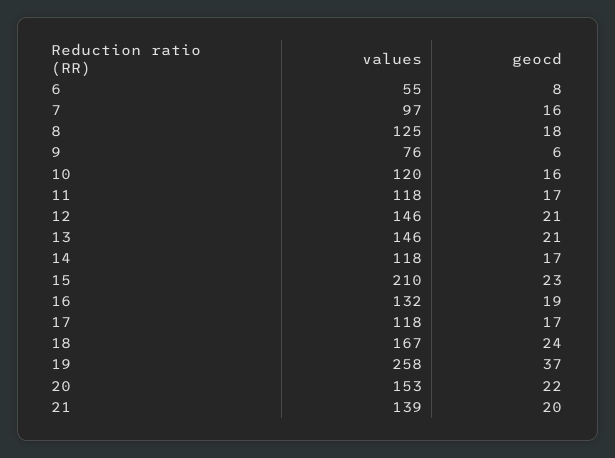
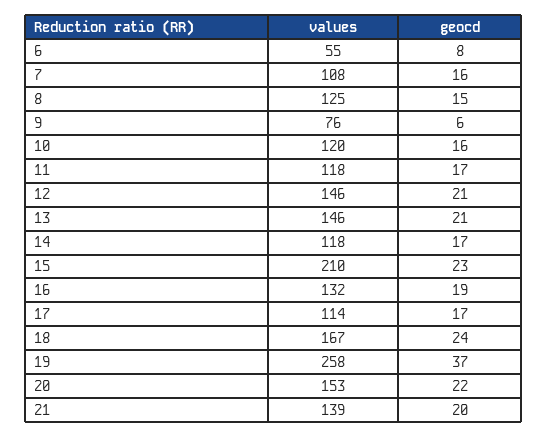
  {
    "values": {
      "6": 55,
-     "7": 97,
+     "7": 108,
      "8": 125,
      "9": 76,
      "10": 120,
      "11": 118,
      "12": 146,
      "13": 146,
      "14": 118,
      "15": 210,
      "16": 132,
-     "17": 118,
+     "17": 114,
      "18": 167,
      "19": 258,
      "20": 153,
      "21": 139
    },
    "geocd": {
      "6": 8,
      "7": 16,
-     "8": 18,
+     "8": 15,
      "9": 6,
      "10": 16,
      "11": 17,
      "12": 21,
      "13": 21,
      "14": 17,
      "15": 23,
      "16": 19,
      "17": 17,
      "18": 24,
      "19": 37,
      "20": 22,
      "21": 20
    }
  }

